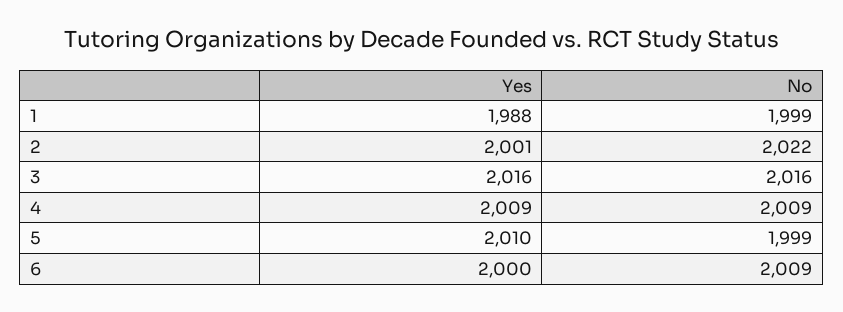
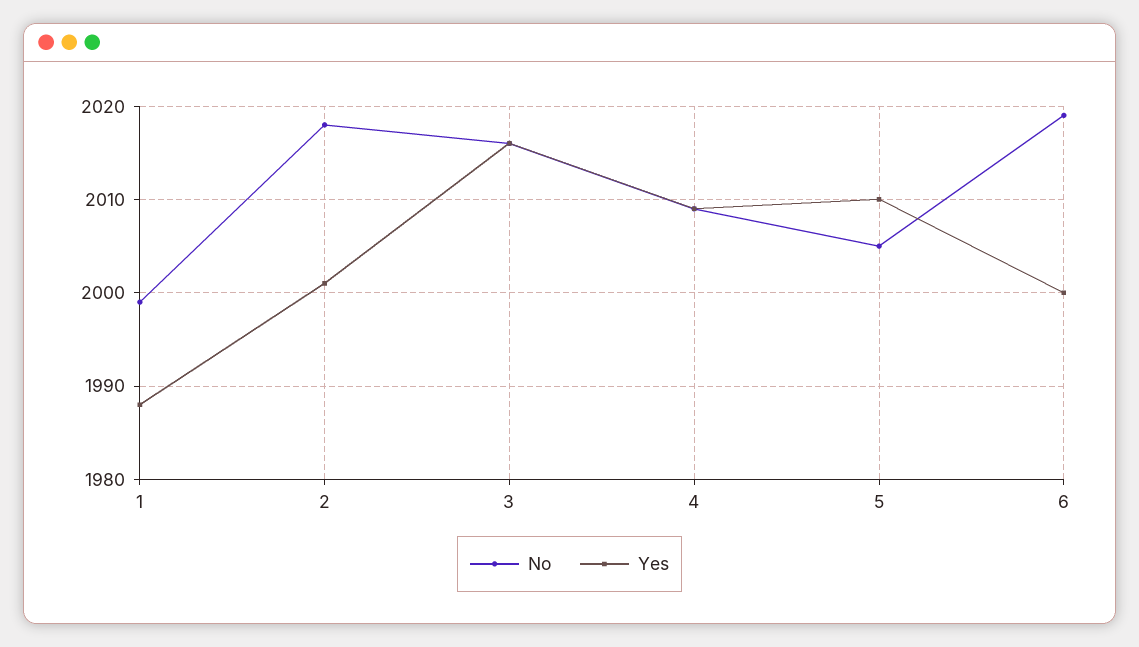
  {
    "Yes": {
      "1": 1988,
      "2": 2001,
      "3": 2016,
      "4": 2009,
      "5": 2010,
      "6": 2000
    },
    "No": {
      "1": 1999,
-     "2": 2022,
+     "2": 2018,
      "3": 2016,
      "4": 2009,
-     "5": 1999,
+     "5": 2005,
-     "6": 2009
+     "6": 2019
    }
  }

